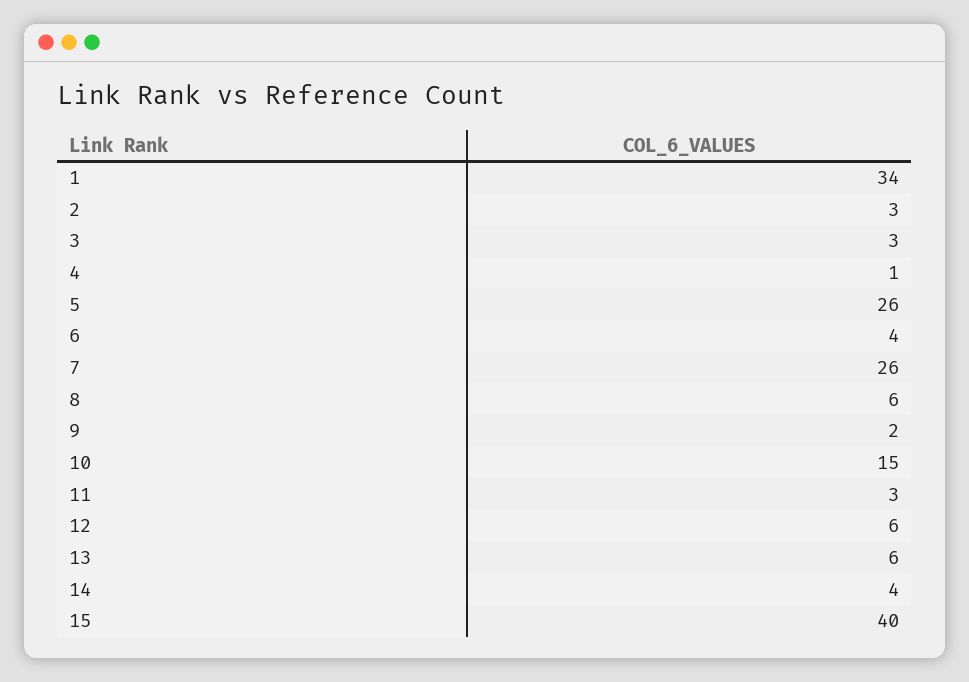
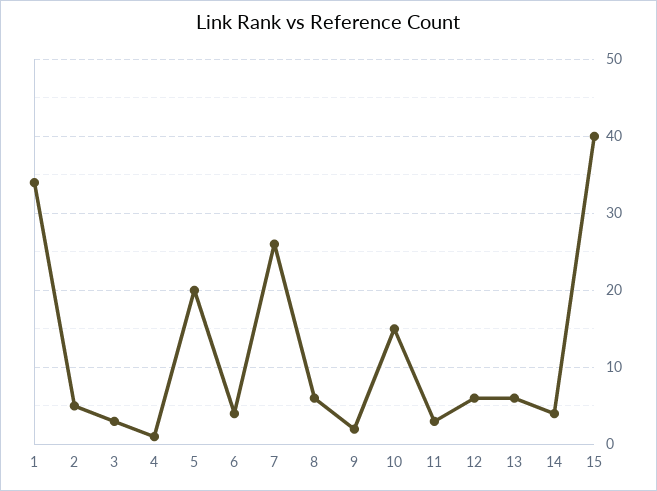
  {
    "1": 34,
-   "2": 3,
+   "2": 5,
    "3": 3,
    "4": 1,
-   "5": 26,
+   "5": 20,
    "6": 4,
    "7": 26,
    "8": 6,
    "9": 2,
    "10": 15,
    "11": 3,
    "12": 6,
    "13": 6,
    "14": 4,
    "15": 40
  }

